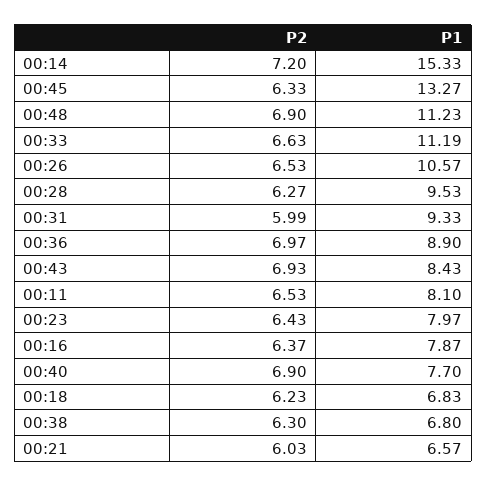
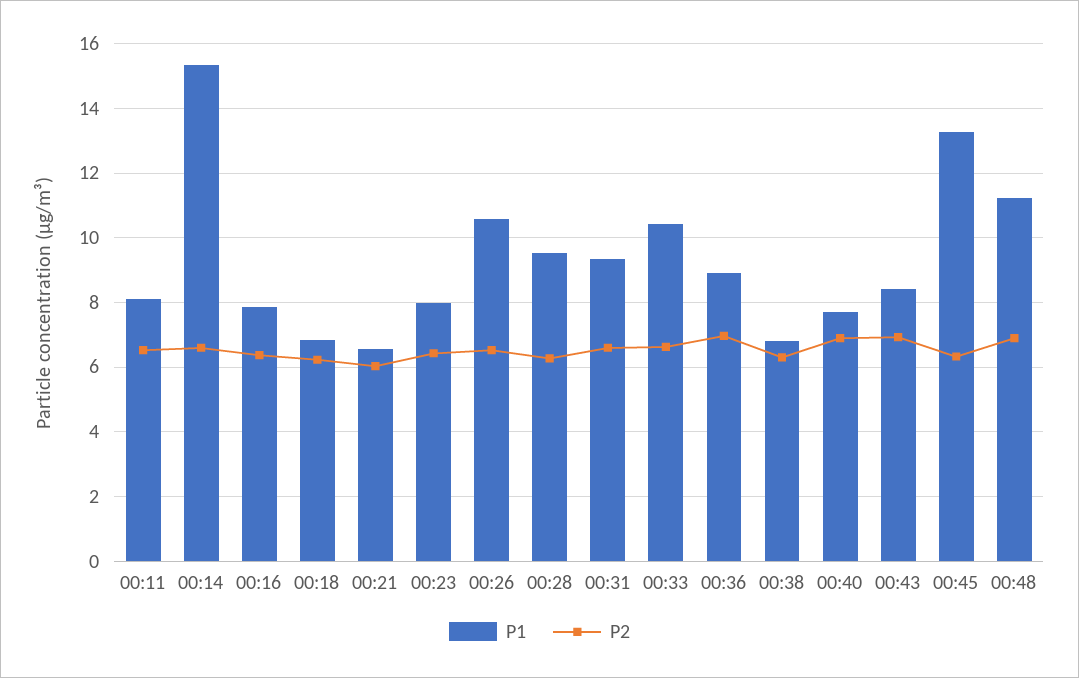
  {
    "P2": {
-     "00:14": 7.2,
+     "00:14": 6.6,
      "00:45": 6.33,
      "00:48": 6.9,
      "00:33": 6.63,
      "00:26": 6.53,
      "00:28": 6.27,
-     "00:31": 5.99,
+     "00:31": 6.6,
      "00:36": 6.97,
      "00:43": 6.93,
      "00:11": 6.53,
      "00:23": 6.43,
      "00:16": 6.37,
      "00:40": 6.9,
      "00:18": 6.23,
      "00:38": 6.3,
      "00:21": 6.03
    },
    "P1": {
      "00:14": 15.33,
      "00:45": 13.27,
      "00:48": 11.23,
-     "00:33": 11.19,
+     "00:33": 10.4,
      "00:26": 10.57,
      "00:28": 9.53,
      "00:31": 9.33,
      "00:36": 8.9,
      "00:43": 8.43,
      "00:11": 8.1,
      "00:23": 7.97,
      "00:16": 7.87,
      "00:40": 7.7,
      "00:18": 6.83,
      "00:38": 6.8,
      "00:21": 6.57
    }
  }

